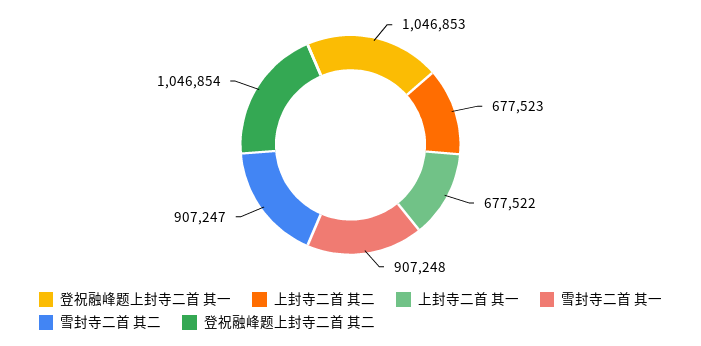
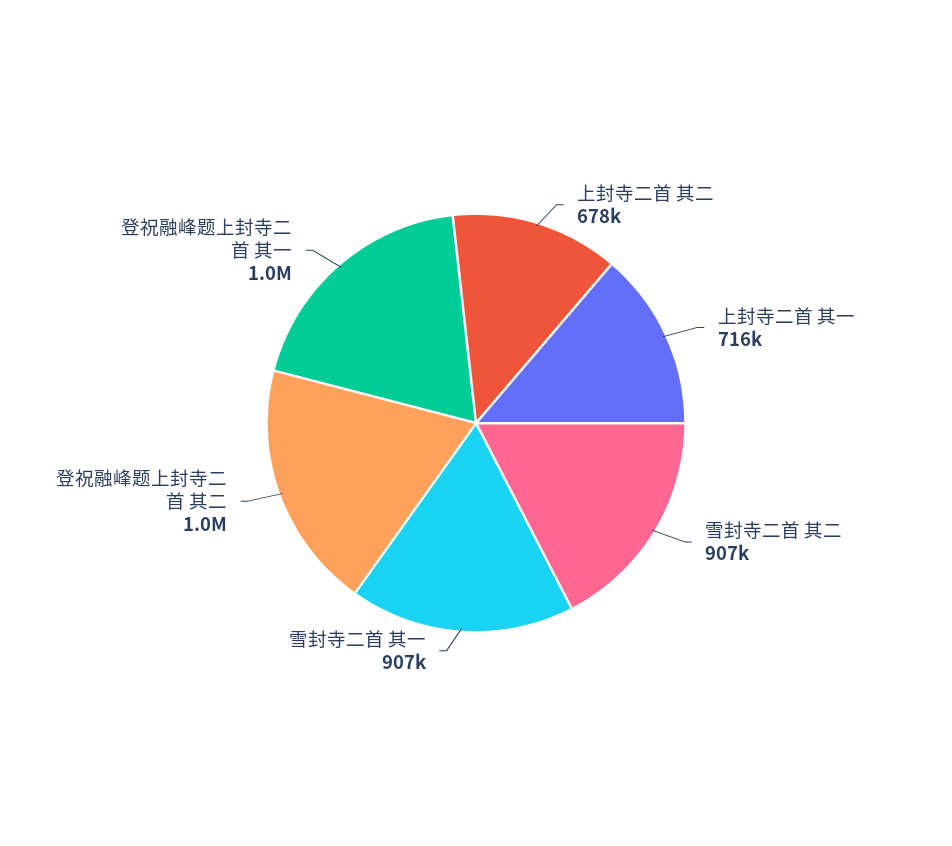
  {
    "登祝融峰题上封寺二首 其一": 1046853,
    "上封寺二首 其二": 677523,
-   "上封寺二首 其一": 677522,
+   "上封寺二首 其一": 716000,
    "雪封寺二首 其一": 907248,
    "雪封寺二首 其二": 907247,
    "登祝融峰题上封寺二首 其二": 1046854
  }

